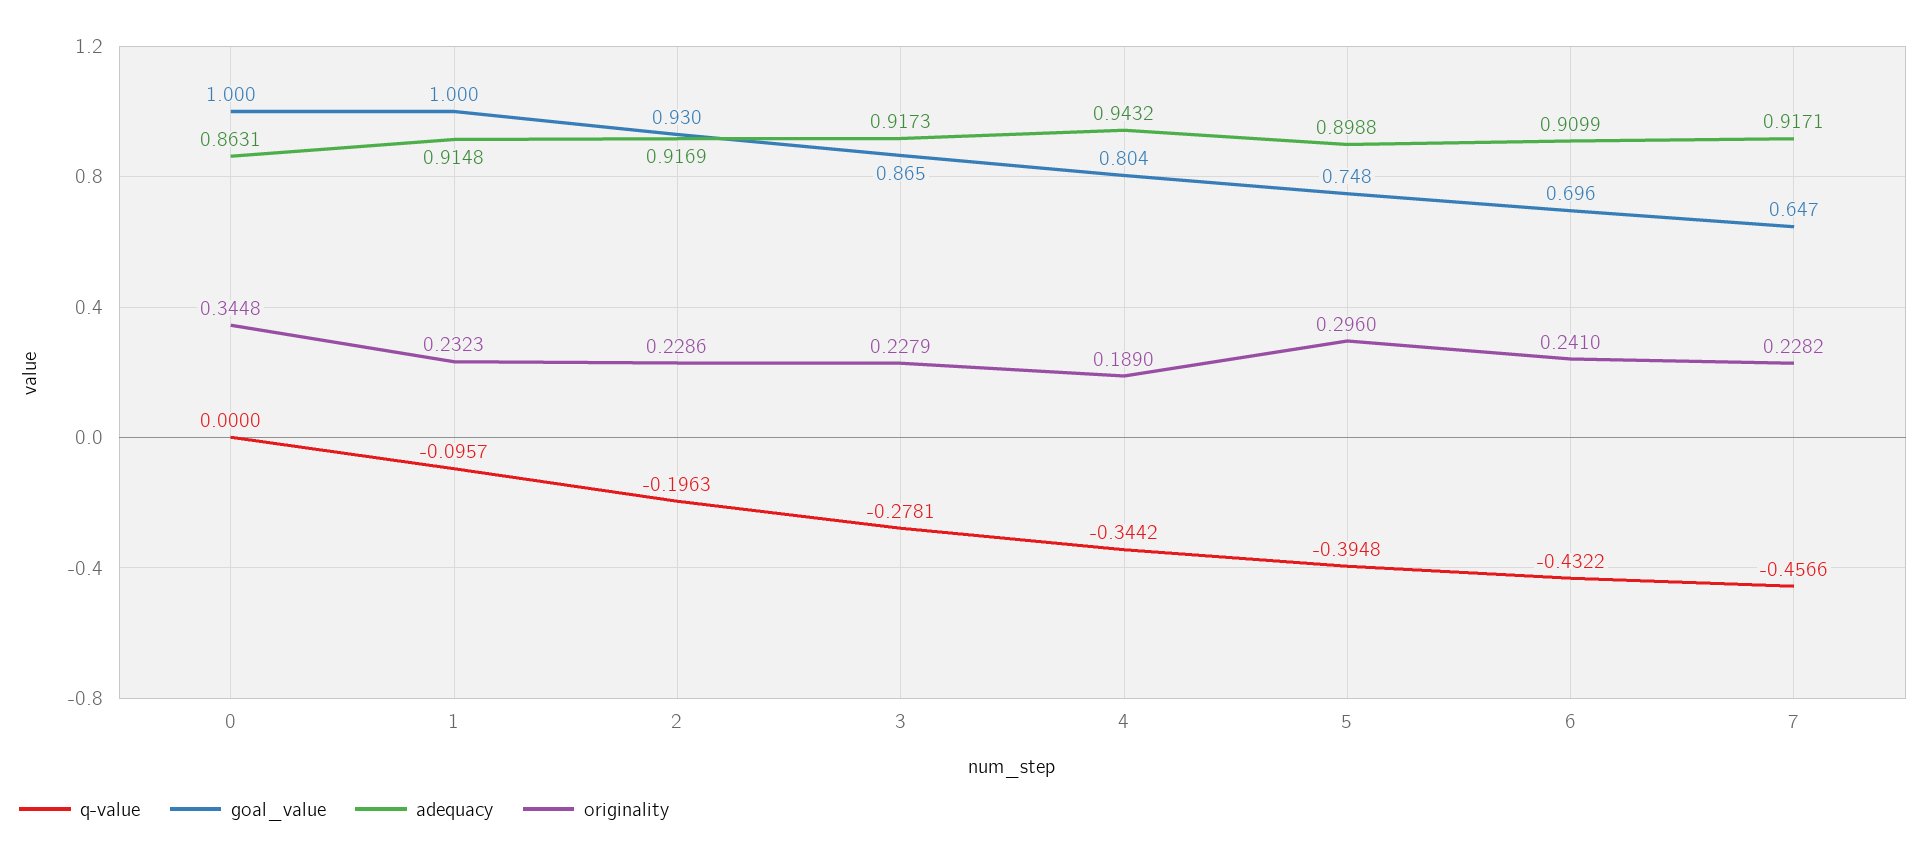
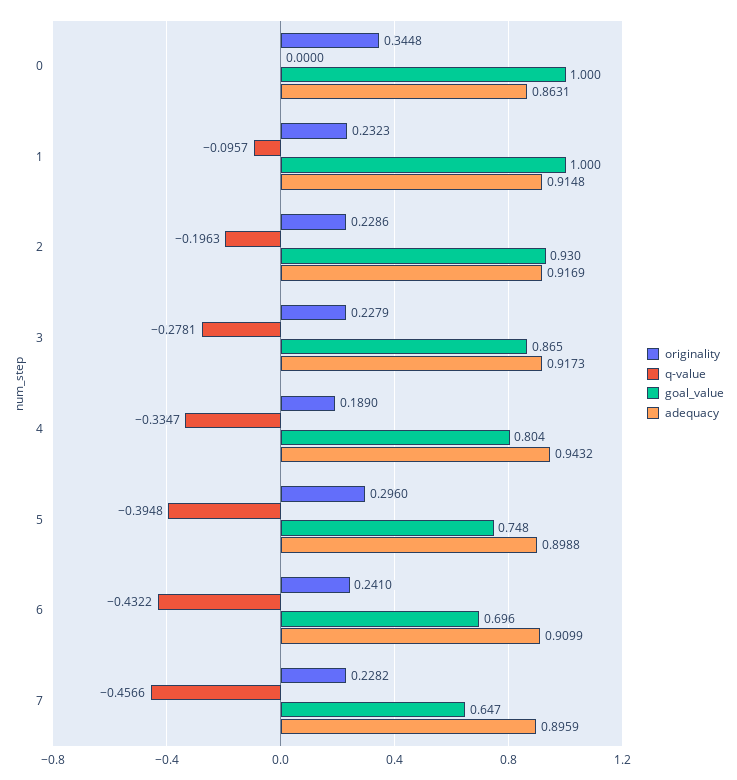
  {
    "q-value": {
      "0": 0,
      "1": -0.0957,
      "2": -0.1963,
      "3": -0.2781,
-     "4": -0.3442,
+     "4": -0.3347,
      "5": -0.3948,
      "6": -0.4322,
      "7": -0.4566
    },
    "goal_value": {
      "0": 1,
      "1": 1,
      "2": 0.93,
      "3": 0.865,
      "4": 0.804,
      "5": 0.748,
      "6": 0.696,
      "7": 0.647
    },
    "adequacy": {
      "0": 0.8631,
      "1": 0.9148,
      "2": 0.9169,
      "3": 0.9173,
      "4": 0.9432,
      "5": 0.8988,
      "6": 0.9099,
-     "7": 0.9171
+     "7": 0.8959
    },
    "originality": {
      "0": 0.3448,
      "1": 0.2323,
      "2": 0.2286,
      "3": 0.2279,
      "4": 0.189,
      "5": 0.296,
      "6": 0.241,
      "7": 0.2282
    }
  }

